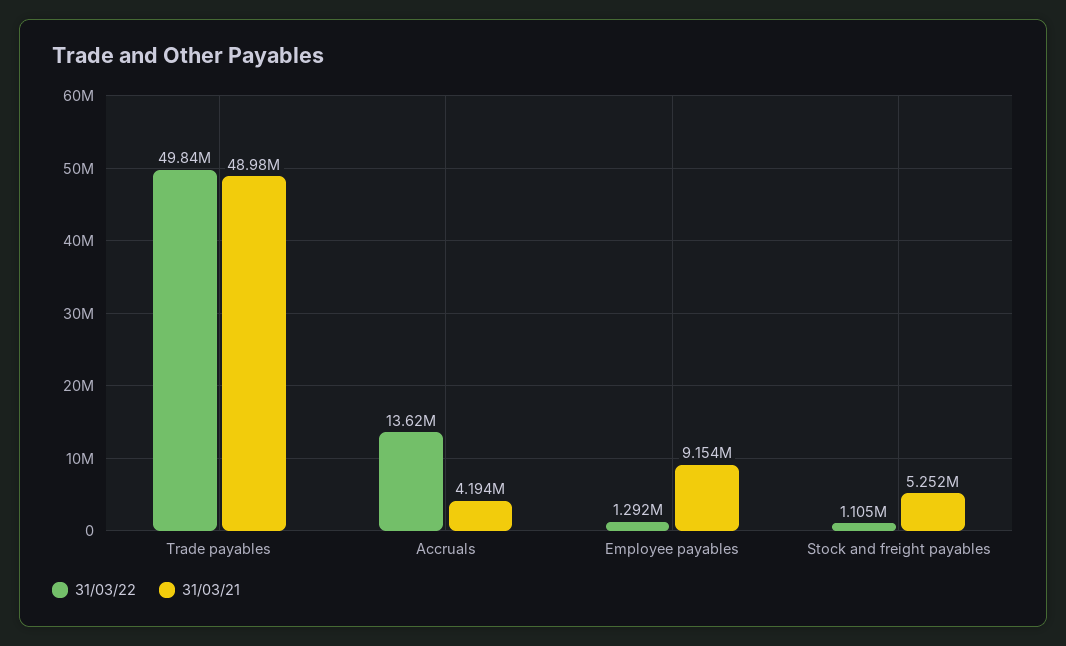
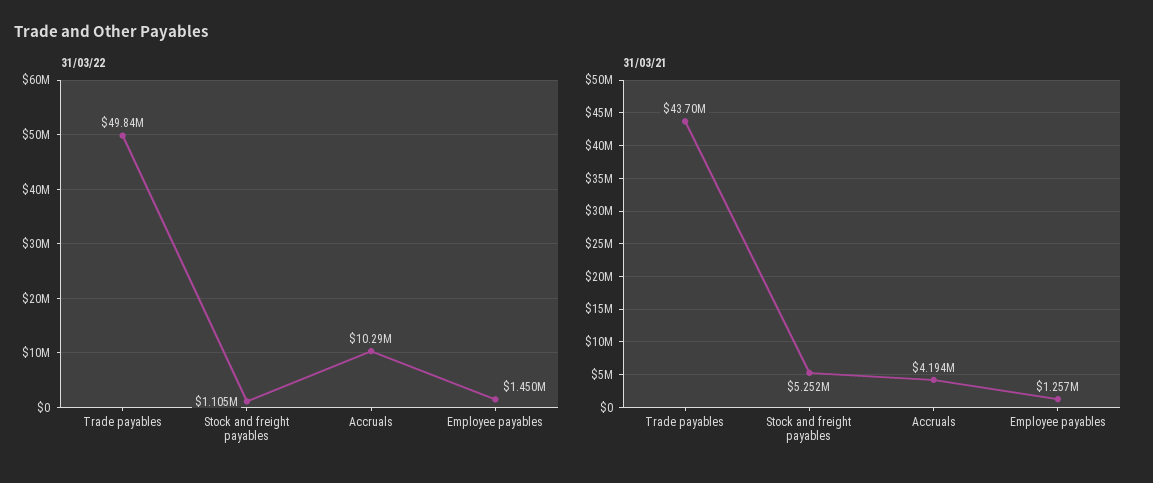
  {
    "31/03/22": {
      "Trade payables": 49840000,
-     "Accruals": 13620000,
+     "Accruals": 10290000,
-     "Employee payables": 1292000,
+     "Employee payables": 1450000,
      "Stock and freight payables": 1105000
    },
    "31/03/21": {
-     "Trade payables": 48980000,
+     "Trade payables": 43700000,
      "Accruals": 4194000,
-     "Employee payables": 9154000,
+     "Employee payables": 1257000,
      "Stock and freight payables": 5252000
    }
  }

